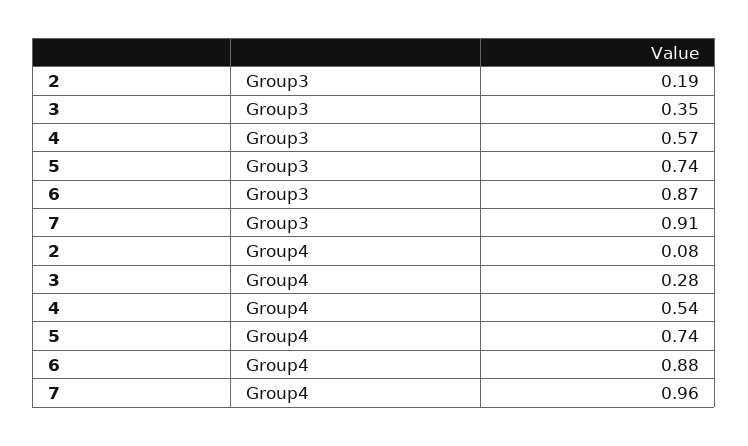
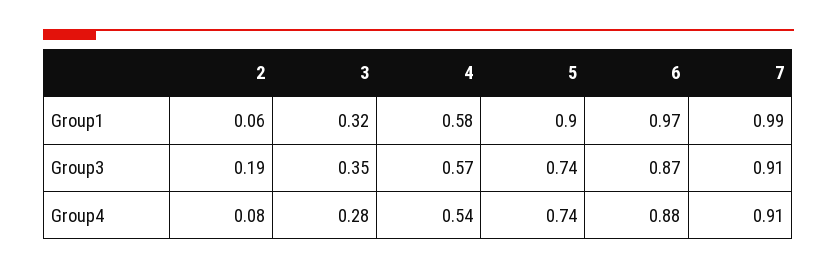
  {
    "2": {
      "Group3": 0.19,
-     "Group4": 0.08
+     "Group4": 0.08,
+     "Group1": 0.06
    },
    "3": {
      "Group3": 0.35,
-     "Group4": 0.28
+     "Group4": 0.28,
+     "Group1": 0.32
    },
    "4": {
      "Group3": 0.57,
-     "Group4": 0.54
+     "Group4": 0.54,
+     "Group1": 0.58
    },
    "5": {
      "Group3": 0.74,
-     "Group4": 0.74
+     "Group4": 0.74,
+     "Group1": 0.9
    },
    "6": {
      "Group3": 0.87,
-     "Group4": 0.88
+     "Group4": 0.88,
+     "Group1": 0.97
    },
    "7": {
      "Group3": 0.91,
-     "Group4": 0.96
+     "Group4": 0.91,
+     "Group1": 0.99
    }
  }

